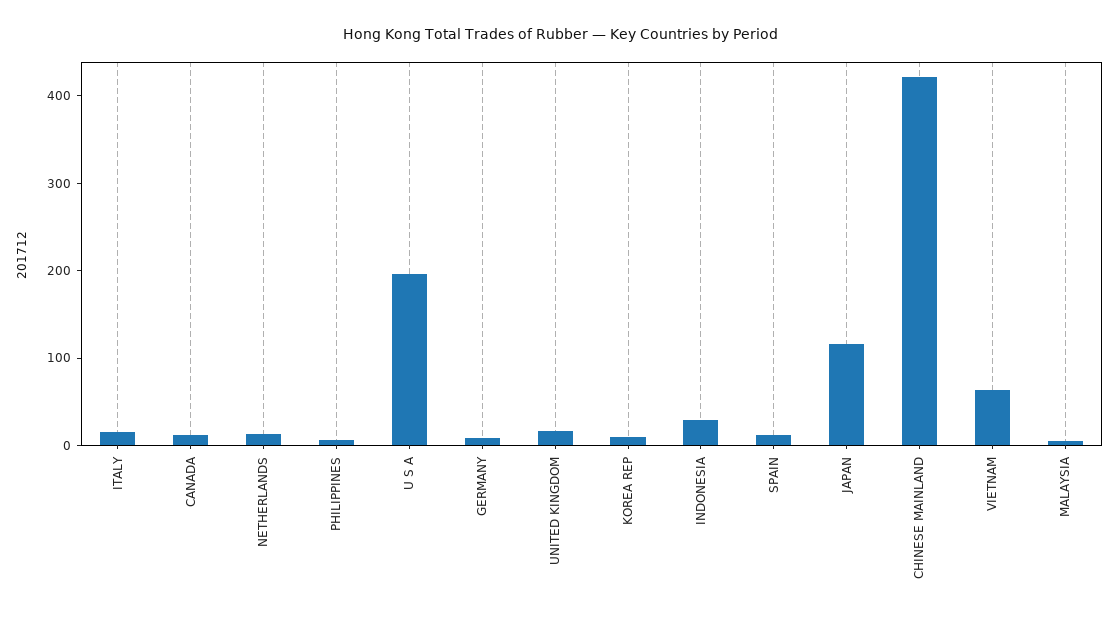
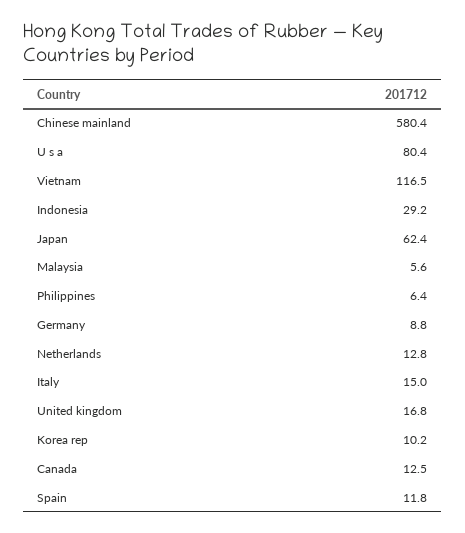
  {
    "ITALY": 15,
    "CANADA": 12.5,
    "NETHERLANDS": 12.8,
    "PHILIPPINES": 6.4,
-   "U S A": 200,
+   "U S A": 80.4,
    "GERMANY": 8.8,
    "UNITED KINGDOM": 16.8,
    "KOREA REP": 10.2,
    "INDONESIA": 29.2,
    "SPAIN": 11.8,
-   "JAPAN": 120,
+   "JAPAN": 62.4,
-   "CHINESE MAINLAND": 420,
+   "CHINESE MAINLAND": 580.4,
-   "VIETNAM": 60,
+   "VIETNAM": 116.5,
    "MALAYSIA": 5.6
  }

